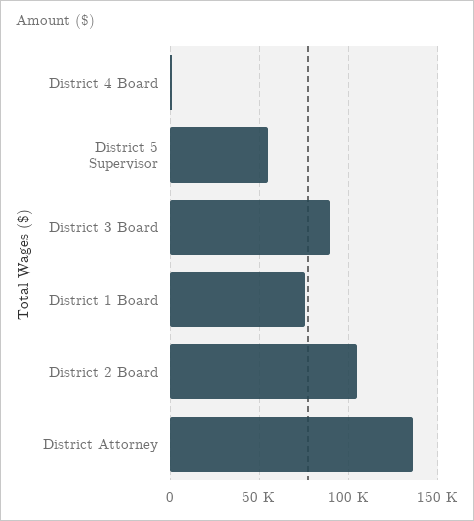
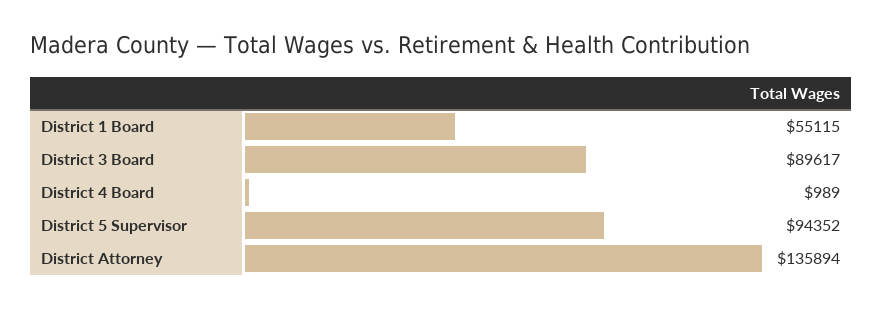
  {
    "District 4 Board": 989,
-   "District 5 Supervisor": 55000,
+   "District 5 Supervisor": 94352,
    "District 3 Board": 89617,
-   "District 1 Board": 75000,
+   "District 1 Board": 55115,
-   "District 2 Board": 105000,
    "District Attorney": 135894
  }

